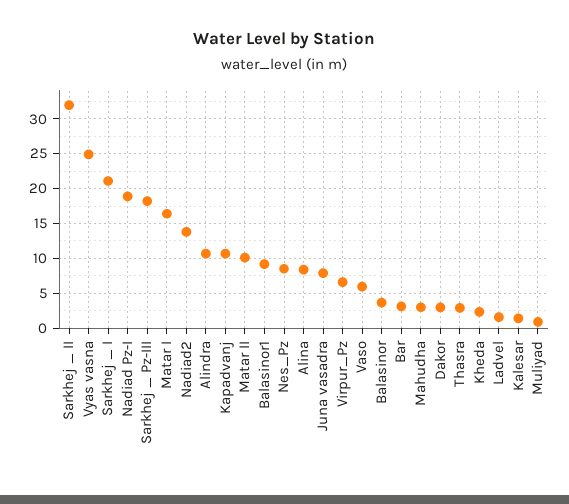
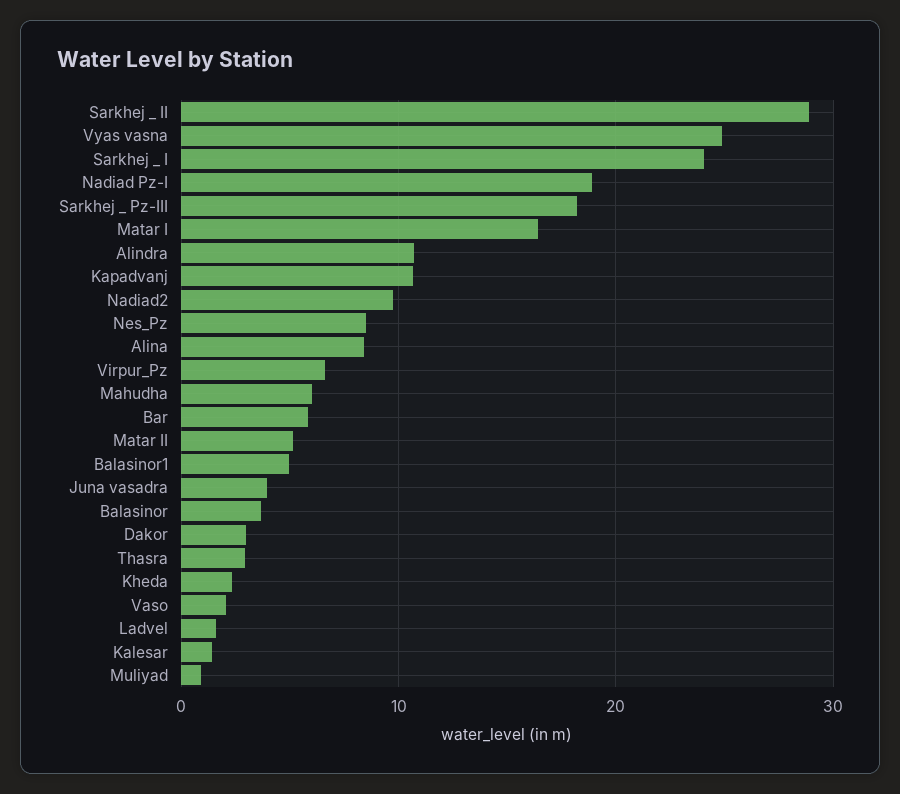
  {
-   "Sarkhej _ II": 32,
+   "Sarkhej _ II": 29,
    "Vyas vasna": 25,
-   "Sarkhej _ I": 21,
+   "Sarkhej _ I": 24,
    "Nadiad Pz-I": 19,
    "Sarkhej _ Pz-III": 18,
    "Matar I": 16,
-   "Nadiad2": 14,
+   "Nadiad2": 10,
    "Alindra": 11,
    "Kapadvanj": 11,
-   "Matar II": 10,
+   "Matar II": 5,
-   "Balasinor1": 9,
+   "Balasinor1": 5,
    "Nes_Pz": 9,
    "Alina": 8,
-   "Juna vasadra": 8,
+   "Juna vasadra": 4,
    "Virpur_Pz": 7,
-   "Vaso": 6,
+   "Vaso": 2,
    "Balasinor": 4,
-   "Bar": 3,
+   "Bar": 6,
-   "Mahudha": 3,
+   "Mahudha": 6,
    "Dakor": 3,
    "Thasra": 3,
    "Kheda": 2,
    "Ladvel": 2,
    "Kalesar": 1,
    "Muliyad": 1
  }

